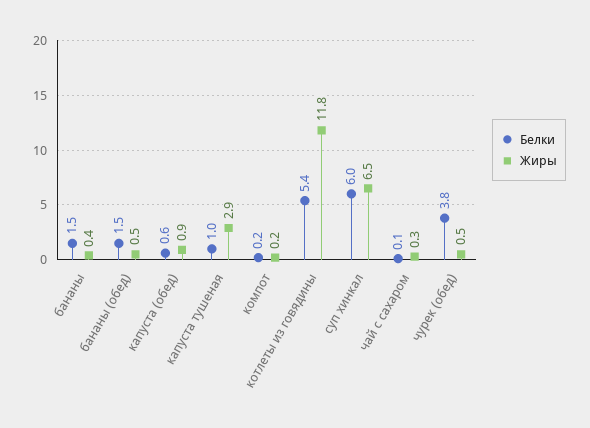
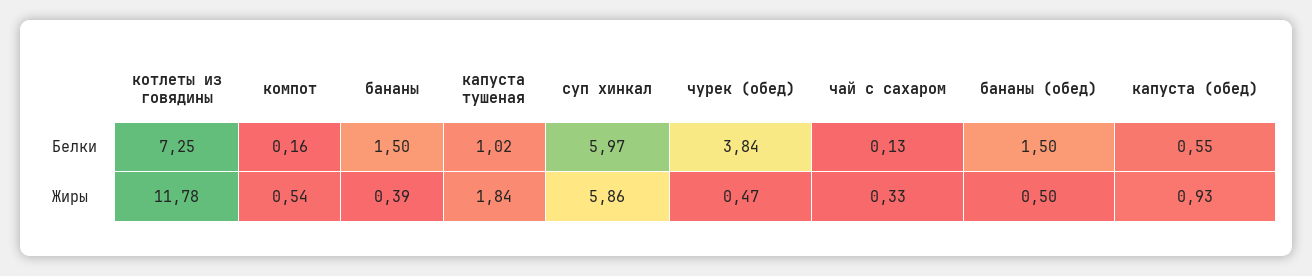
  {
    "Белки": {
      "бананы": 1.5,
      "бананы (обед)": 1.5,
      "капуста (обед)": 0.55,
      "капуста тушеная": 1.02,
      "компот": 0.16,
-     "котлеты из говядины": 5.4,
+     "котлеты из говядины": 7.25,
      "суп хинкал": 5.97,
      "чай с сахаром": 0.13,
      "чурек (обед)": 3.84
    },
    "Жиры": {
      "бананы": 0.39,
      "бананы (обед)": 0.5,
      "капуста (обед)": 0.93,
-     "капуста тушеная": 2.9,
+     "капуста тушеная": 1.84,
-     "компот": 0.2,
+     "компот": 0.54,
      "котлеты из говядины": 11.78,
-     "суп хинкал": 6.5,
+     "суп хинкал": 5.86,
      "чай с сахаром": 0.33,
      "чурек (обед)": 0.47
    }
  }

